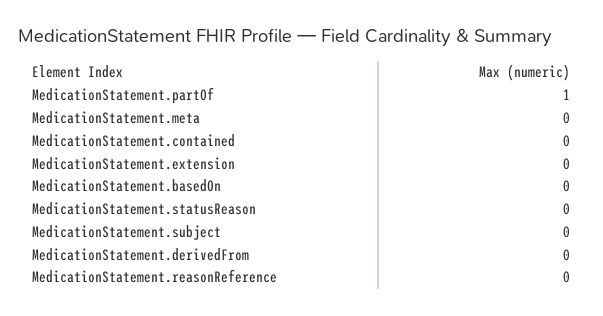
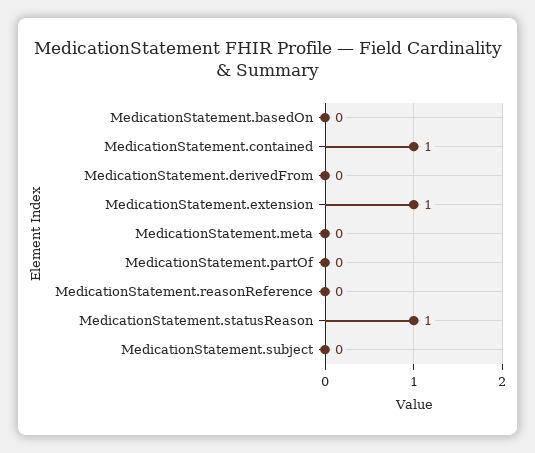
  {
-   "MedicationStatement.partOf": 1,
+   "MedicationStatement.partOf": 0,
    "MedicationStatement.meta": 0,
-   "MedicationStatement.contained": 0,
+   "MedicationStatement.contained": 1,
-   "MedicationStatement.extension": 0,
+   "MedicationStatement.extension": 1,
    "MedicationStatement.basedOn": 0,
-   "MedicationStatement.statusReason": 0,
+   "MedicationStatement.statusReason": 1,
    "MedicationStatement.subject": 0,
    "MedicationStatement.derivedFrom": 0,
    "MedicationStatement.reasonReference": 0
  }

